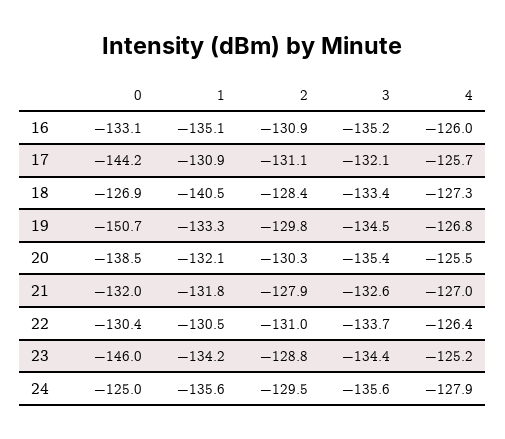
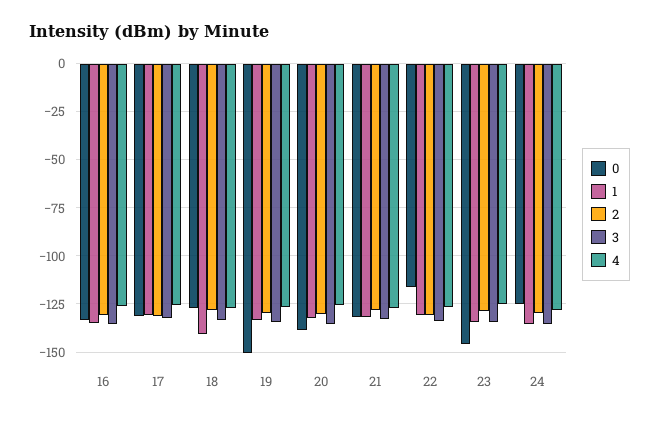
  {
    "0": {
      "16": -133.1,
-     "17": -144.2,
+     "17": -130,
      "18": -126.9,
      "19": -150.7,
      "20": -138.5,
      "21": -132,
-     "22": -130.4,
+     "22": -115,
      "23": -146,
      "24": -125
    },
    "1": {
      "16": -135.1,
      "17": -130.9,
      "18": -140.5,
      "19": -133.3,
      "20": -132.1,
      "21": -131.8,
      "22": -130.5,
      "23": -134.2,
      "24": -135.6
    },
    "2": {
      "16": -130.9,
      "17": -131.1,
      "18": -128.4,
      "19": -129.8,
      "20": -130.3,
      "21": -127.9,
      "22": -131,
      "23": -128.8,
      "24": -129.5
    },
    "3": {
      "16": -135.2,
      "17": -132.1,
      "18": -133.4,
      "19": -134.5,
      "20": -135.4,
      "21": -132.6,
      "22": -133.7,
      "23": -134.4,
      "24": -135.6
    },
    "4": {
      "16": -126,
      "17": -125.7,
      "18": -127.3,
      "19": -126.8,
      "20": -125.5,
      "21": -127,
      "22": -126.4,
      "23": -125.2,
      "24": -127.9
    }
  }

